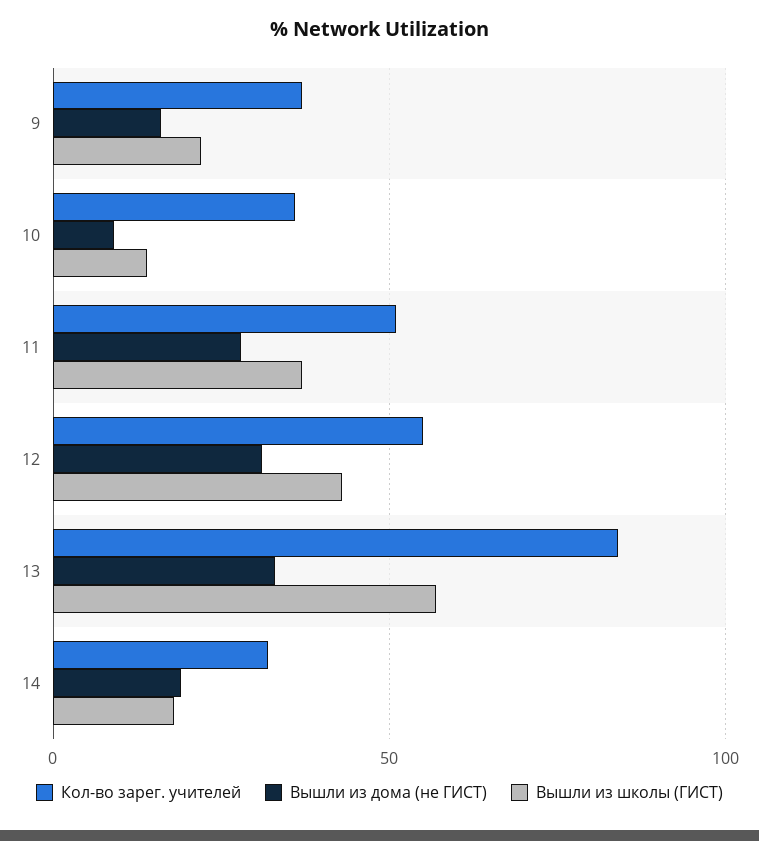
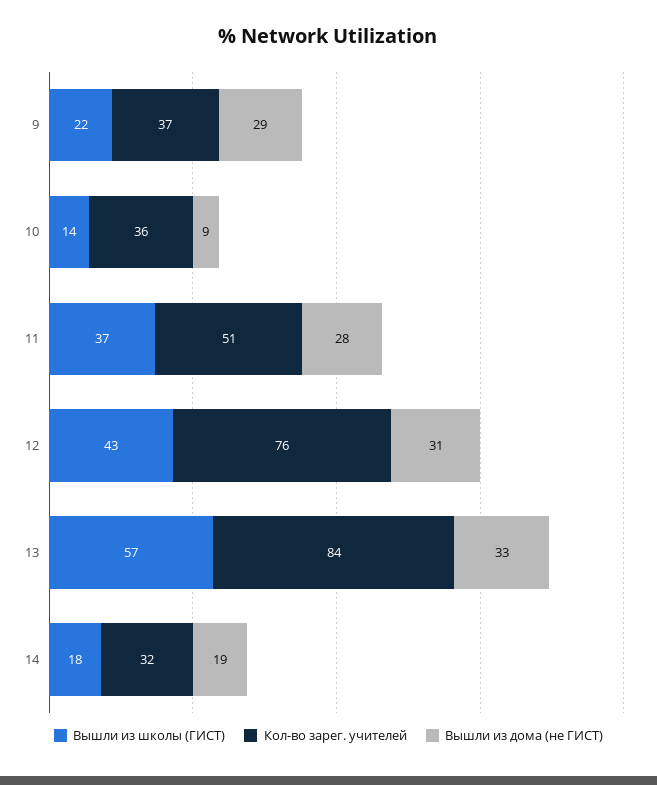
  {
    "Кол-во зарег. учителей": {
      "9": 37,
      "10": 36,
      "11": 51,
-     "12": 55,
+     "12": 76,
      "13": 84,
      "14": 32
    },
    "Вышли из дома (не ГИСТ)": {
-     "9": 15,
+     "9": 29,
      "10": 9,
      "11": 28,
      "12": 31,
      "13": 33,
      "14": 19
    },
    "Вышли из школы (ГИСТ)": {
      "9": 22,
      "10": 14,
      "11": 37,
      "12": 43,
      "13": 57,
      "14": 18
    }
  }

